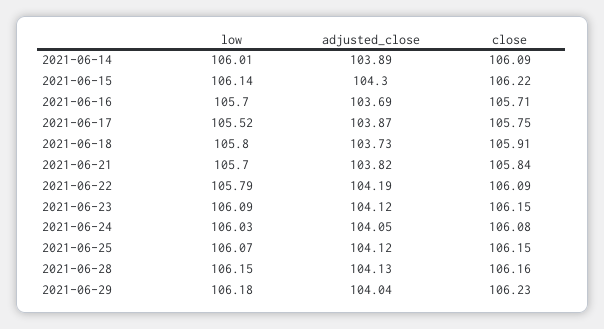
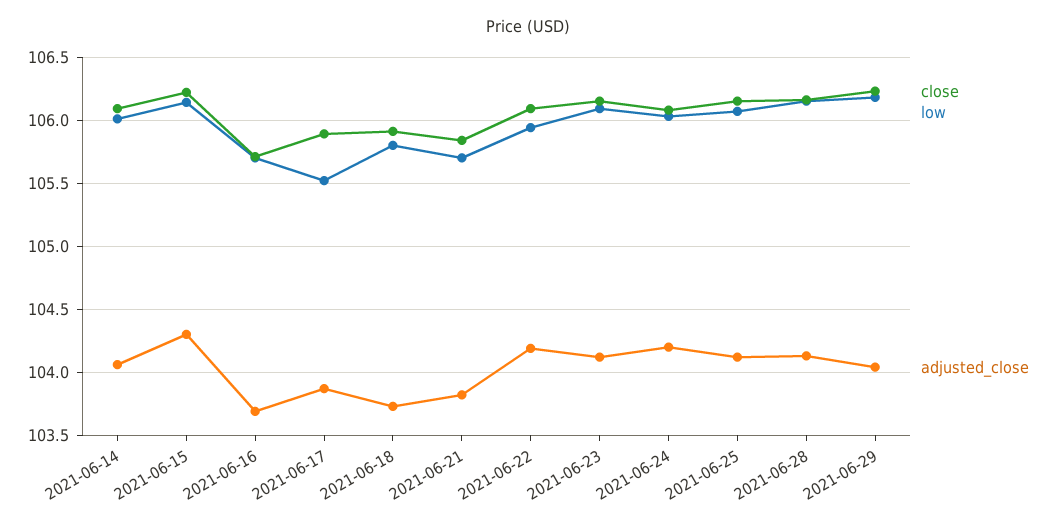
  {
    "low": {
      "2021-06-14": 106.01,
      "2021-06-15": 106.14,
      "2021-06-16": 105.7,
      "2021-06-17": 105.52,
      "2021-06-18": 105.8,
      "2021-06-21": 105.7,
-     "2021-06-22": 105.79,
+     "2021-06-22": 105.95,
      "2021-06-23": 106.09,
      "2021-06-24": 106.03,
      "2021-06-25": 106.07,
      "2021-06-28": 106.15,
      "2021-06-29": 106.18
    },
    "adjusted_close": {
-     "2021-06-14": 103.89,
+     "2021-06-14": 104.05,
      "2021-06-15": 104.3,
      "2021-06-16": 103.69,
      "2021-06-17": 103.87,
      "2021-06-18": 103.73,
      "2021-06-21": 103.82,
      "2021-06-22": 104.19,
      "2021-06-23": 104.12,
-     "2021-06-24": 104.05,
+     "2021-06-24": 104.2,
      "2021-06-25": 104.12,
      "2021-06-28": 104.13,
      "2021-06-29": 104.04
    },
    "close": {
      "2021-06-14": 106.09,
      "2021-06-15": 106.22,
      "2021-06-16": 105.71,
-     "2021-06-17": 105.75,
+     "2021-06-17": 105.9,
      "2021-06-18": 105.91,
      "2021-06-21": 105.84,
      "2021-06-22": 106.09,
      "2021-06-23": 106.15,
      "2021-06-24": 106.08,
      "2021-06-25": 106.15,
      "2021-06-28": 106.16,
      "2021-06-29": 106.23
    }
  }

